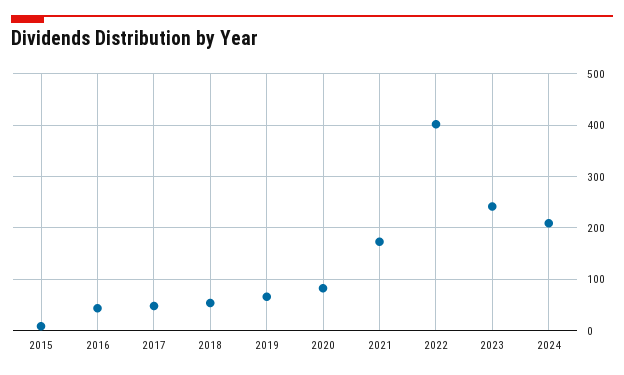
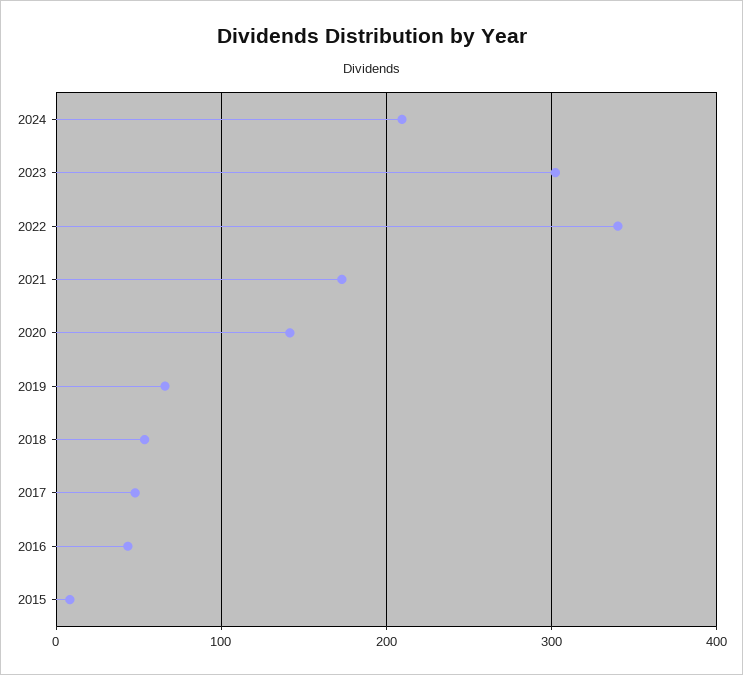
  {
    "2015": 10,
    "2016": 40,
    "2017": 50,
    "2018": 50,
    "2019": 70,
-   "2020": 80,
+   "2020": 140,
    "2021": 170,
-   "2022": 400,
+   "2022": 340,
-   "2023": 240,
+   "2023": 300,
    "2024": 210
  }

